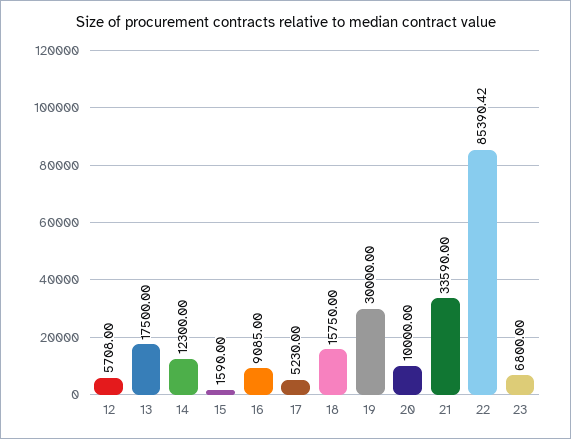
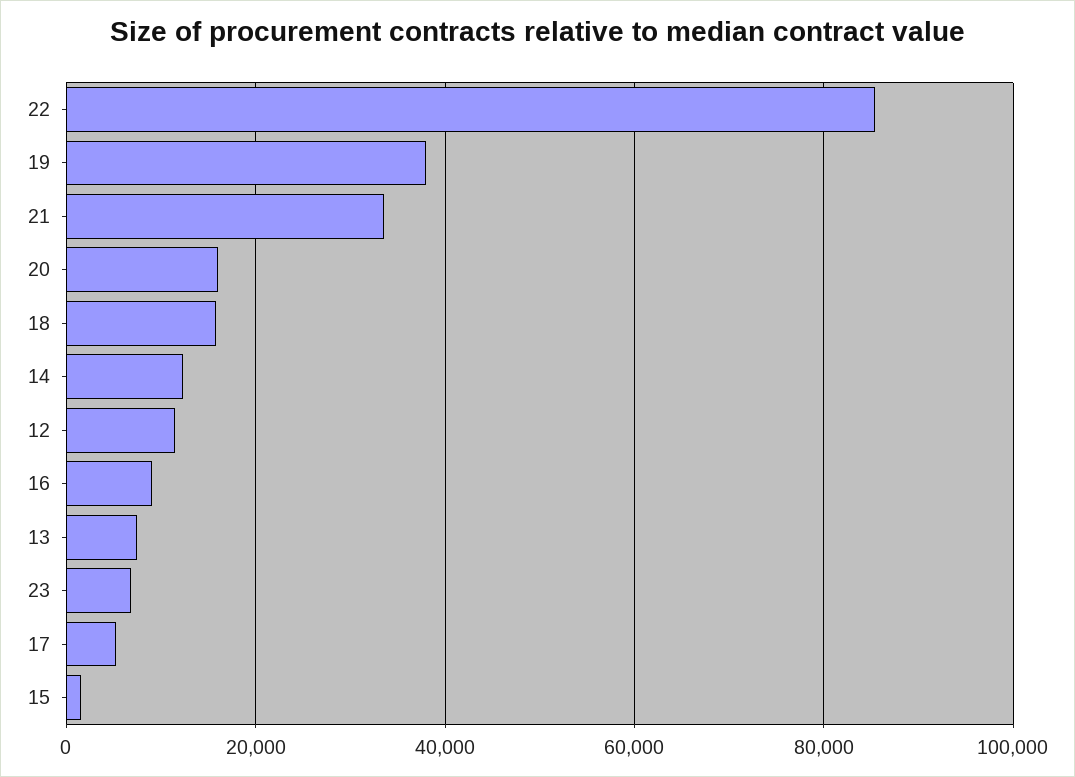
  {
-   "12": 5708,
+   "12": 12000,
-   "13": 17500,
+   "13": 8000,
    "14": 12300,
    "15": 1590,
    "16": 9085,
    "17": 5230,
    "18": 15750,
-   "19": 30000,
+   "19": 38000,
-   "20": 10000,
+   "20": 16000,
    "21": 33590,
    "22": 85390.42,
    "23": 6800
  }

